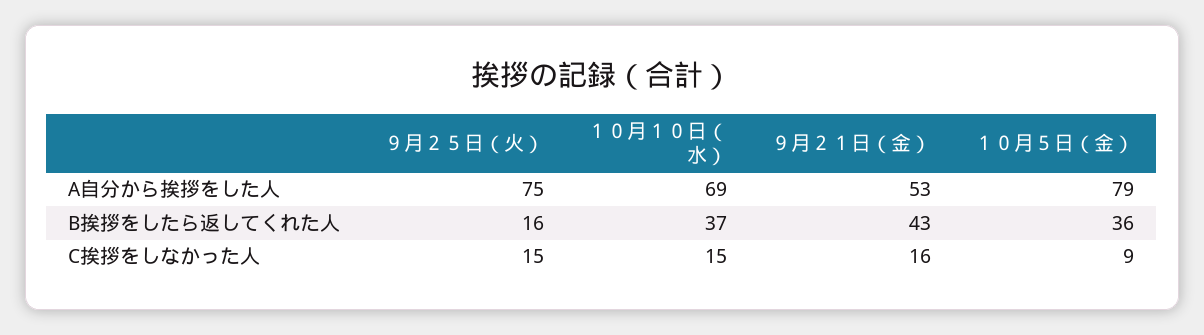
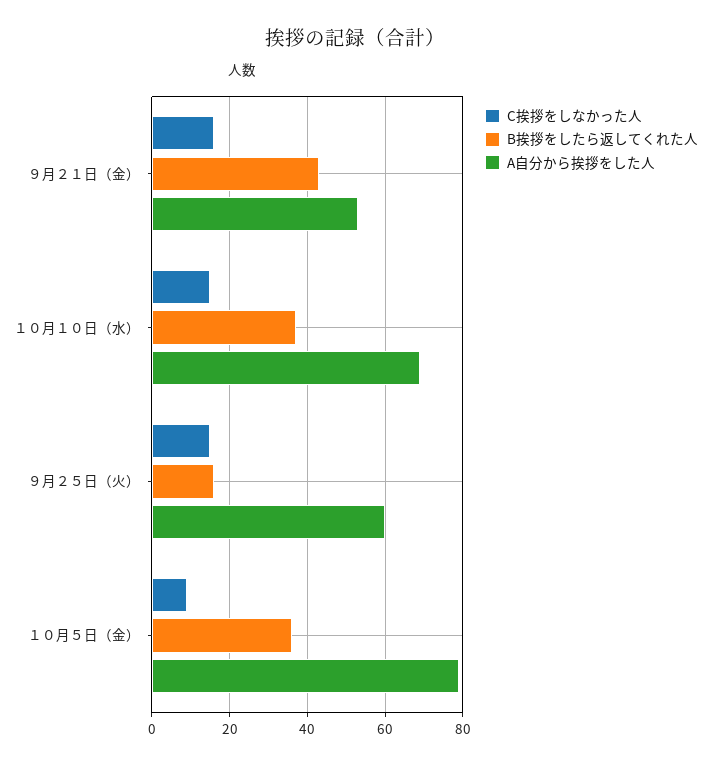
  {
    "A自分から挨拶をした人": {
-     "９月２５日（火）": 75,
+     "９月２５日（火）": 60,
      "１０月１０日（水）": 69,
      "９月２１日（金）": 53,
      "１０月５日（金）": 79
    },
    "B挨拶をしたら返してくれた人": {
      "９月２５日（火）": 16,
      "１０月１０日（水）": 37,
      "９月２１日（金）": 43,
      "１０月５日（金）": 36
    },
    "C挨拶をしなかった人": {
      "９月２５日（火）": 15,
      "１０月１０日（水）": 15,
      "９月２１日（金）": 16,
      "１０月５日（金）": 9
    }
  }

